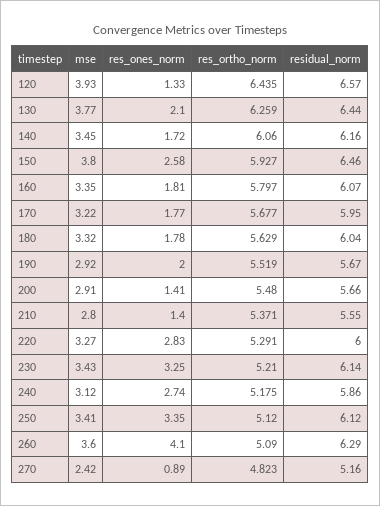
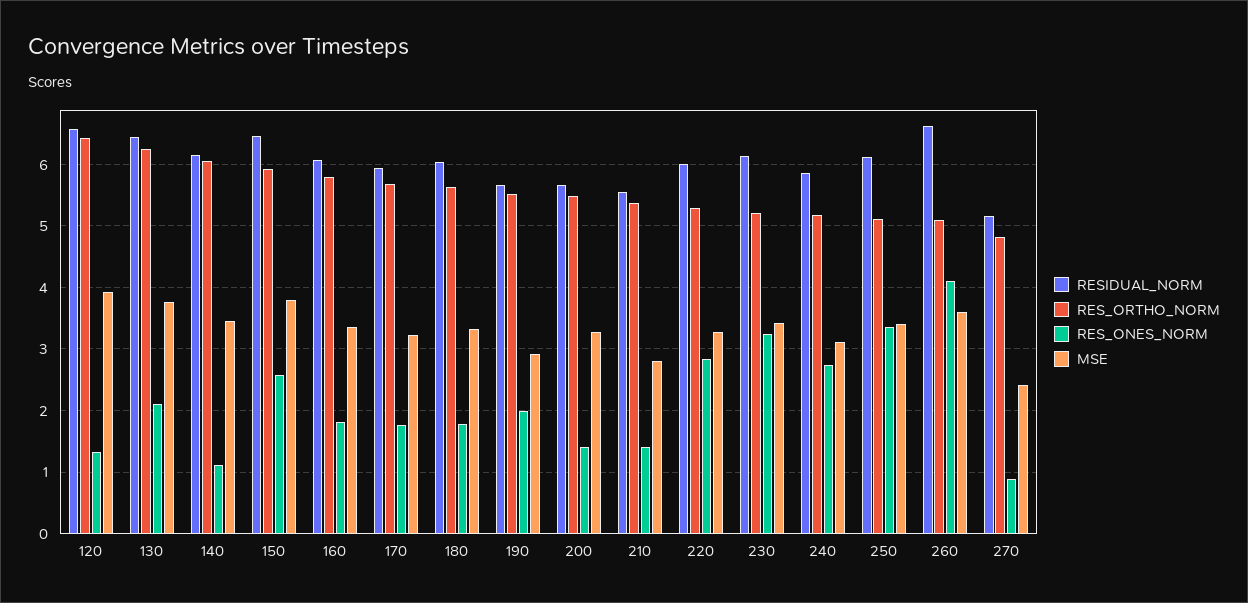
  {
    "mse": {
      "120": 3.93,
      "130": 3.77,
      "140": 3.45,
      "150": 3.8,
      "160": 3.35,
      "170": 3.22,
      "180": 3.32,
      "190": 2.92,
-     "200": 2.91,
+     "200": 3.3,
      "210": 2.8,
      "220": 3.27,
      "230": 3.43,
      "240": 3.12,
      "250": 3.41,
      "260": 3.6,
      "270": 2.42
    },
    "res_ones_norm": {
      "120": 1.33,
      "130": 2.1,
-     "140": 1.72,
+     "140": 1.1,
      "150": 2.58,
      "160": 1.81,
      "170": 1.77,
      "180": 1.78,
      "190": 2,
      "200": 1.41,
      "210": 1.4,
      "220": 2.83,
      "230": 3.25,
      "240": 2.74,
      "250": 3.35,
      "260": 4.1,
      "270": 0.89
    },
    "res_ortho_norm": {
      "120": 6.435,
      "130": 6.259,
      "140": 6.06,
      "150": 5.927,
      "160": 5.797,
      "170": 5.677,
      "180": 5.629,
      "190": 5.519,
      "200": 5.48,
      "210": 5.371,
      "220": 5.291,
      "230": 5.21,
      "240": 5.175,
      "250": 5.12,
      "260": 5.09,
      "270": 4.823
    },
    "residual_norm": {
      "120": 6.57,
      "130": 6.44,
      "140": 6.16,
      "150": 6.46,
      "160": 6.07,
      "170": 5.95,
      "180": 6.04,
      "190": 5.67,
      "200": 5.66,
      "210": 5.55,
      "220": 6,
      "230": 6.14,
      "240": 5.86,
      "250": 6.12,
-     "260": 6.29,
+     "260": 6.6,
      "270": 5.16
    }
  }

